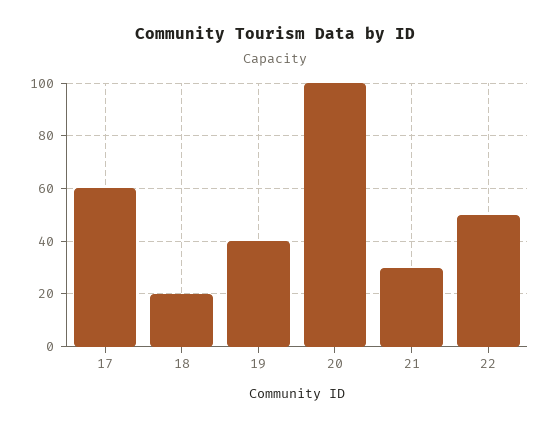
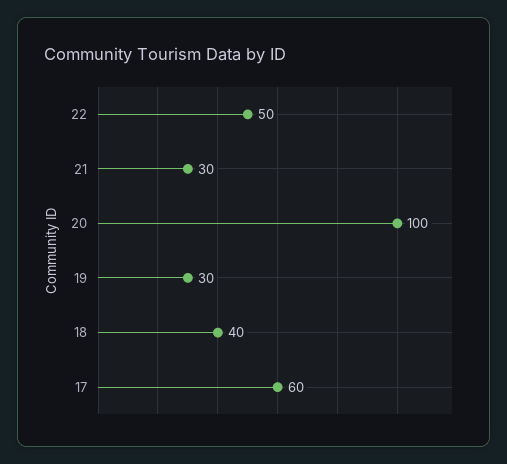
  {
    "17": 60,
-   "18": 20,
+   "18": 40,
-   "19": 40,
+   "19": 30,
    "20": 100,
    "21": 30,
    "22": 50
  }

